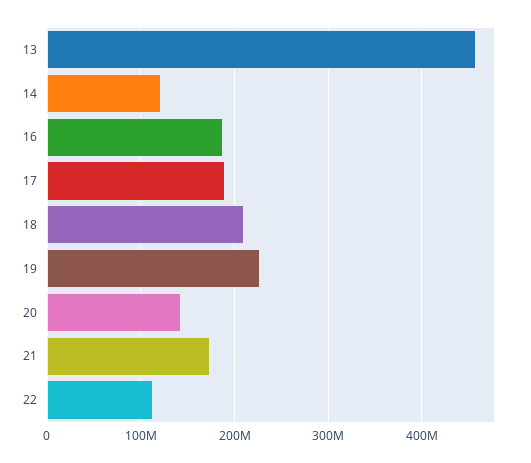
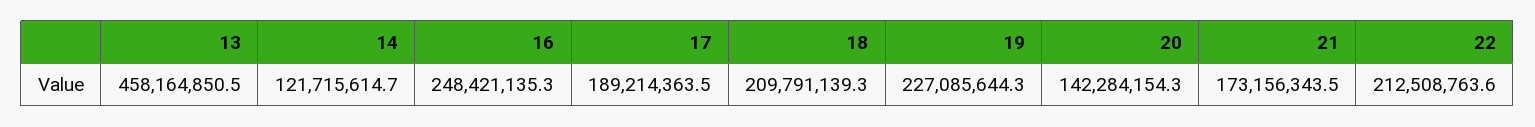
  {
    "13": 458164850.5,
    "14": 121715614.7,
-   "16": 190000000,
+   "16": 248421135.3,
    "17": 189214363.5,
    "18": 209791139.3,
    "19": 227085644.3,
    "20": 142284154.3,
    "21": 173156343.5,
-   "22": 110000000
+   "22": 212508763.6
  }

